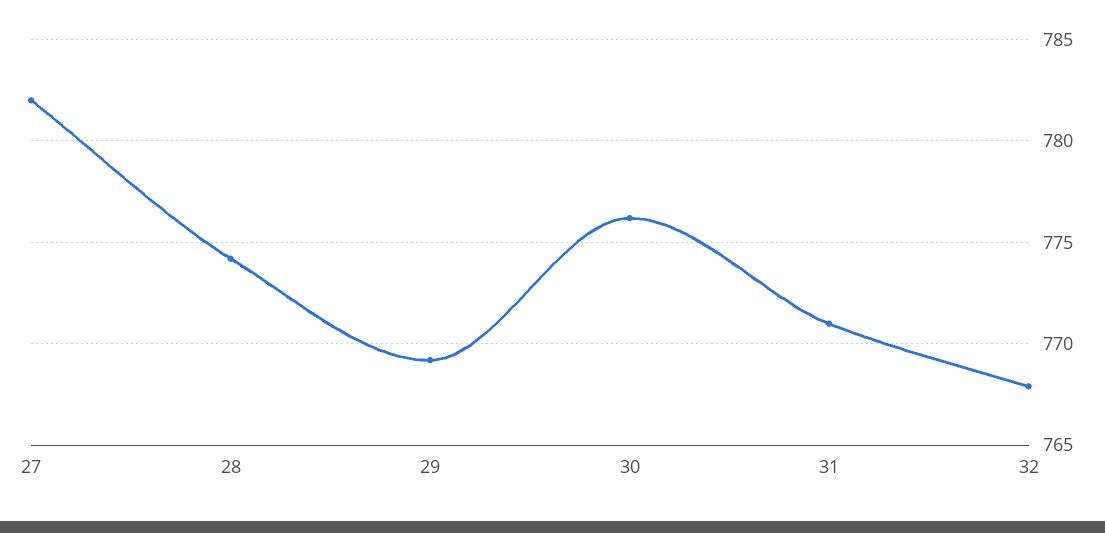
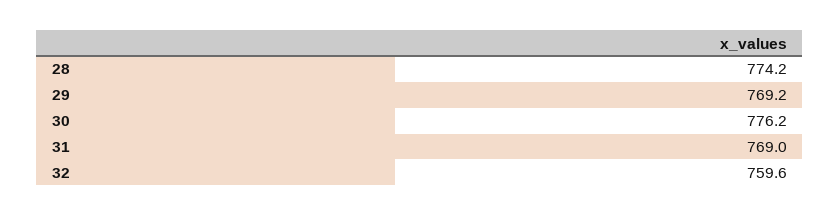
  {
-   "27": 782,
    "28": 774.2,
    "29": 769.2,
    "30": 776.2,
-   "31": 771,
+   "31": 769,
-   "32": 768
+   "32": 759.6
  }

